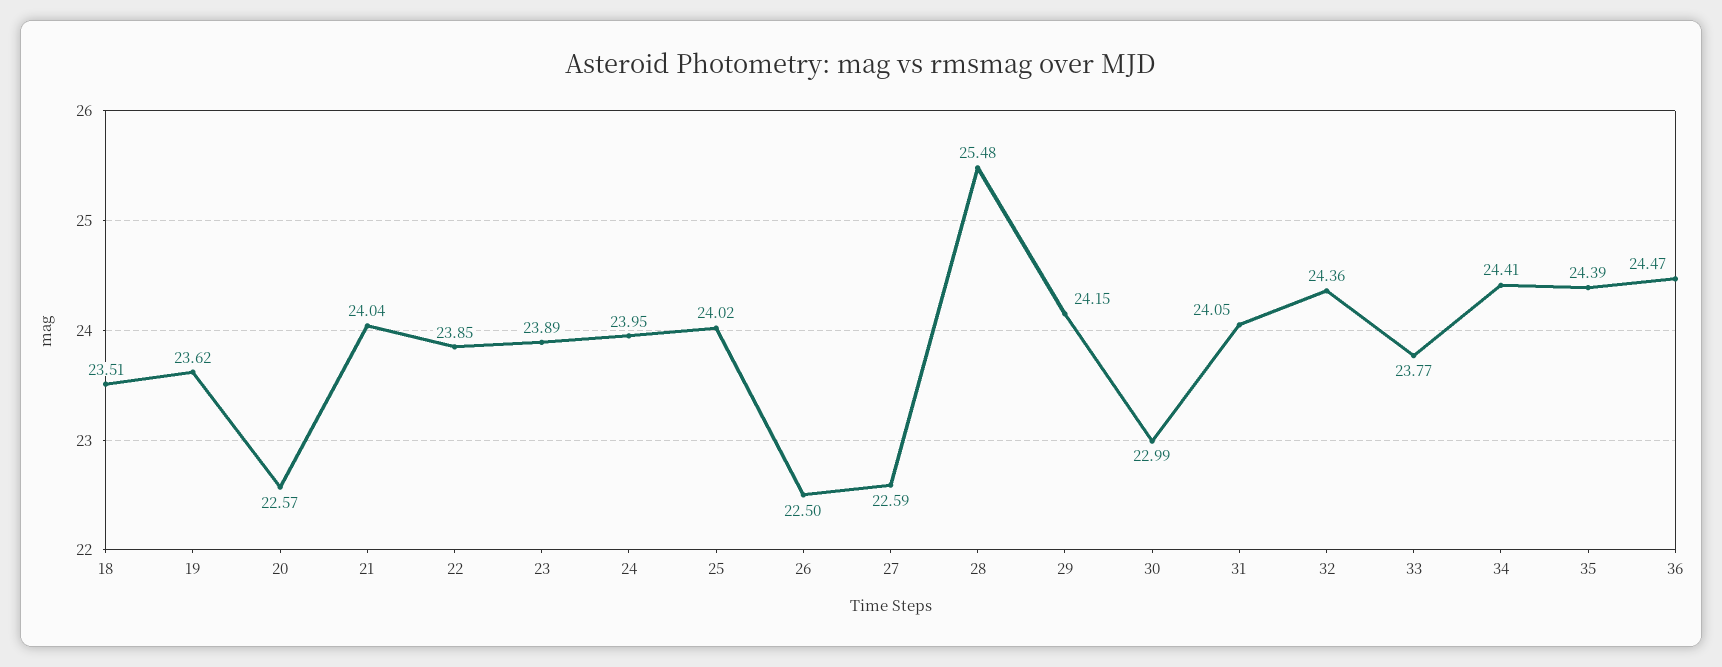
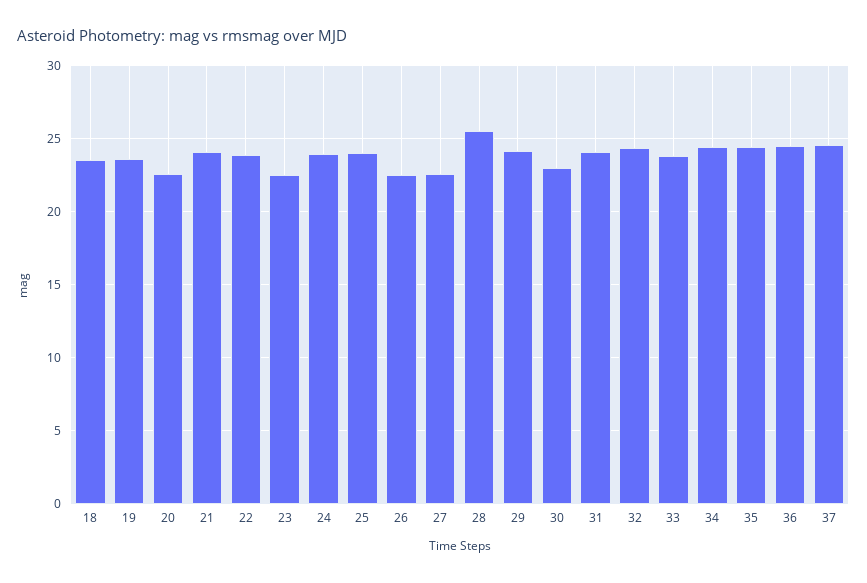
  {
    "18": 23.51,
    "19": 23.62,
    "20": 22.57,
    "21": 24.04,
    "22": 23.85,
-   "23": 23.89,
+   "23": 22.5,
    "24": 23.95,
    "25": 24.02,
    "26": 22.5,
    "27": 22.59,
    "28": 25.48,
    "29": 24.15,
    "30": 22.99,
    "31": 24.05,
    "32": 24.36,
    "33": 23.77,
    "34": 24.41,
    "35": 24.39,
-   "36": 24.47
+   "36": 24.47,
+   "37": 24.5
  }

